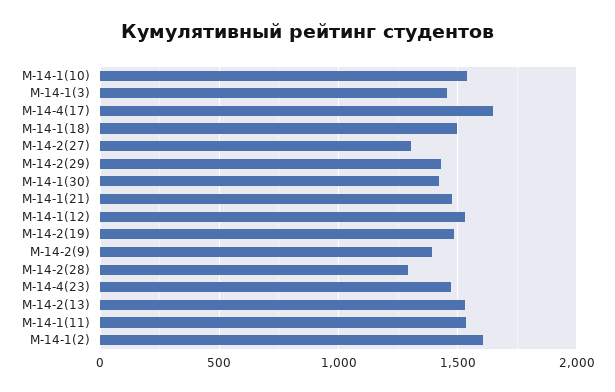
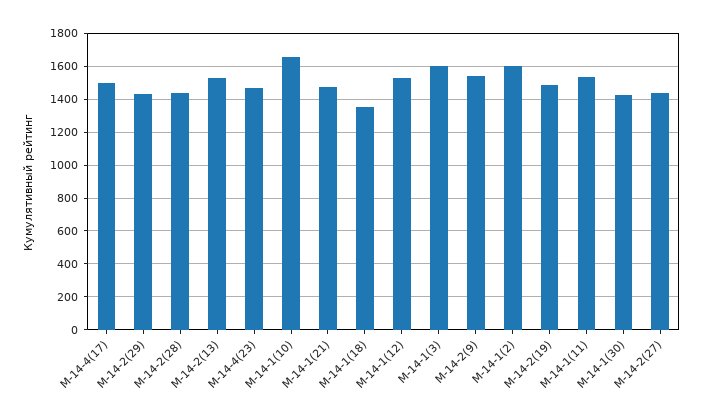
  {
-   "М-14-1(10)": 1550,
+   "М-14-1(10)": 1650,
-   "М-14-1(3)": 1450,
+   "М-14-1(3)": 1600,
-   "М-14-4(17)": 1650,
+   "М-14-4(17)": 1500,
-   "М-14-1(18)": 1500,
+   "М-14-1(18)": 1350,
-   "М-14-2(27)": 1300,
+   "М-14-2(27)": 1450,
    "М-14-2(29)": 1450,
    "М-14-1(30)": 1400,
    "М-14-1(21)": 1500,
    "М-14-1(12)": 1550,
    "М-14-2(19)": 1500,
-   "М-14-2(9)": 1400,
+   "М-14-2(9)": 1550,
-   "М-14-2(28)": 1300,
+   "М-14-2(28)": 1450,
    "М-14-4(23)": 1450,
    "М-14-2(13)": 1550,
    "М-14-1(11)": 1550,
    "М-14-1(2)": 1600
  }

